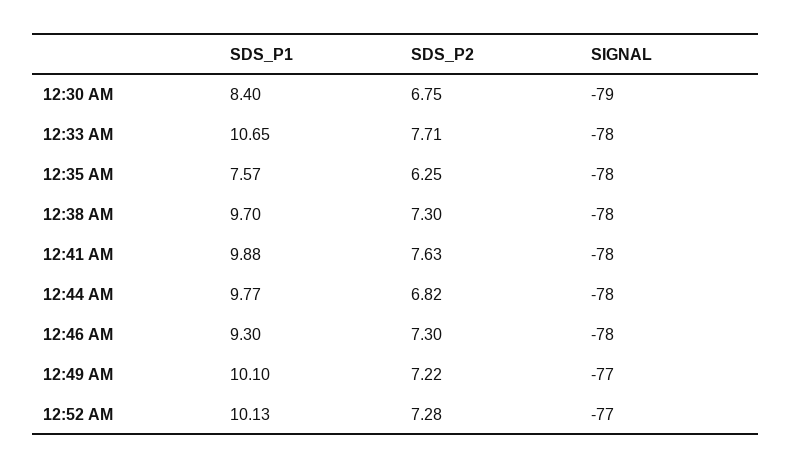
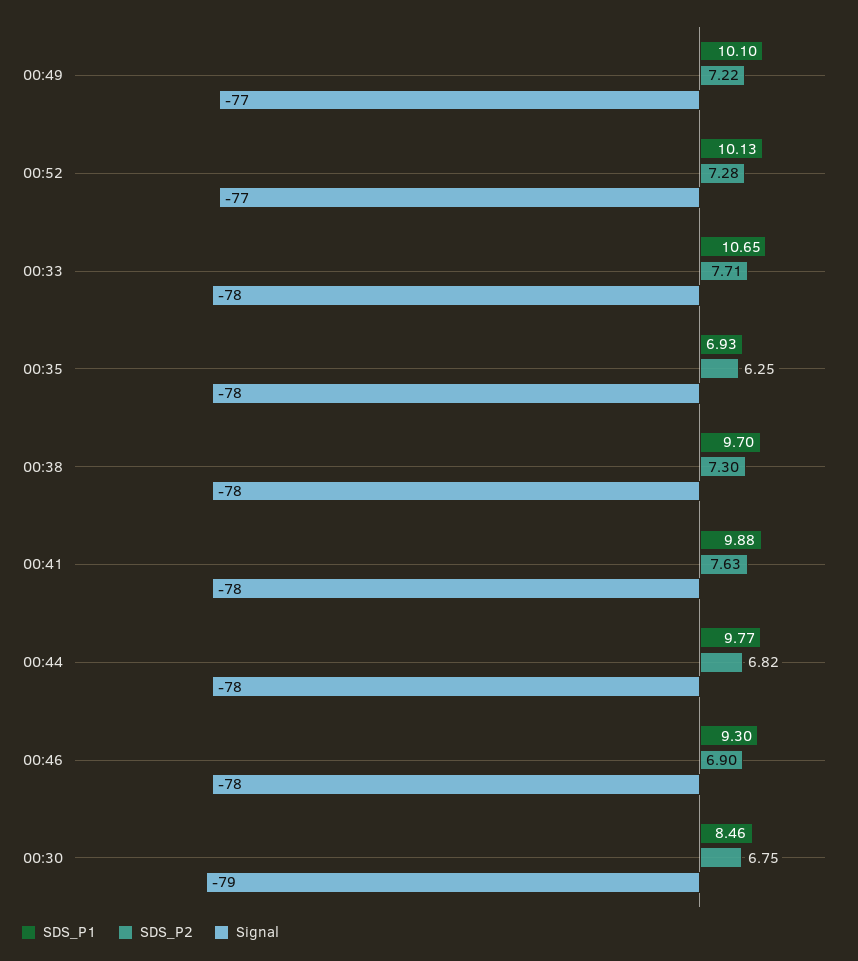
  {
    "SDS_P1": {
-     "12:30 AM": 8.4,
+     "12:30 AM": 8.46,
      "12:33 AM": 10.65,
-     "12:35 AM": 7.57,
+     "12:35 AM": 6.93,
      "12:38 AM": 9.7,
      "12:41 AM": 9.88,
      "12:44 AM": 9.77,
      "12:46 AM": 9.3,
      "12:49 AM": 10.1,
      "12:52 AM": 10.13
    },
    "SDS_P2": {
      "12:30 AM": 6.75,
      "12:33 AM": 7.71,
      "12:35 AM": 6.25,
      "12:38 AM": 7.3,
      "12:41 AM": 7.63,
      "12:44 AM": 6.82,
-     "12:46 AM": 7.3,
+     "12:46 AM": 6.9,
      "12:49 AM": 7.22,
      "12:52 AM": 7.28
    },
    "SIGNAL": {
      "12:30 AM": -79,
      "12:33 AM": -78,
      "12:35 AM": -78,
      "12:38 AM": -78,
      "12:41 AM": -78,
      "12:44 AM": -78,
      "12:46 AM": -78,
      "12:49 AM": -77,
      "12:52 AM": -77
    }
  }

